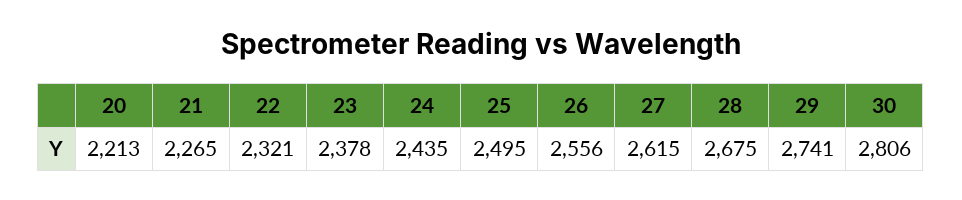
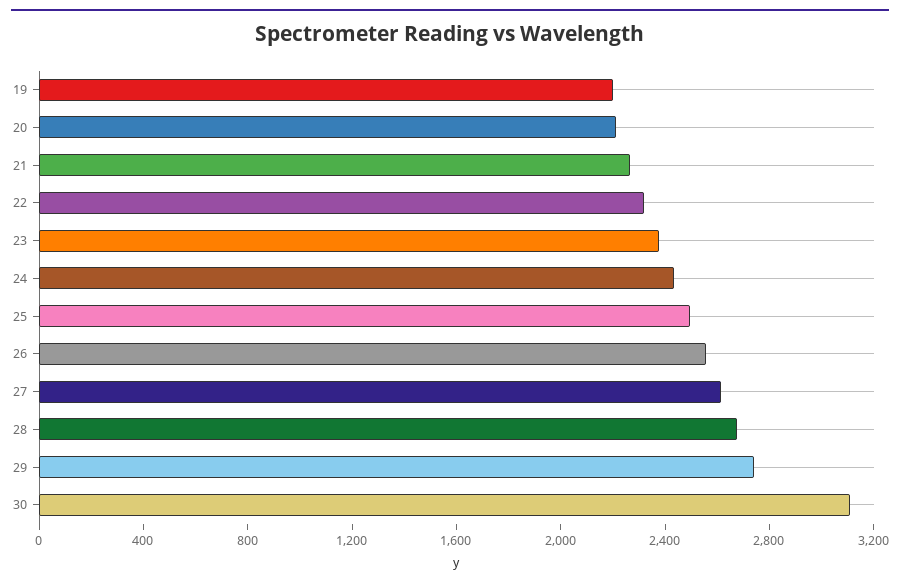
  {
    "20": 2213,
    "21": 2265,
    "22": 2321,
    "23": 2378,
    "24": 2435,
    "25": 2495,
    "26": 2556,
    "27": 2615,
    "28": 2675,
    "29": 2741,
-   "30": 2806
+   "30": 3100,
+   "19": 2200
  }

